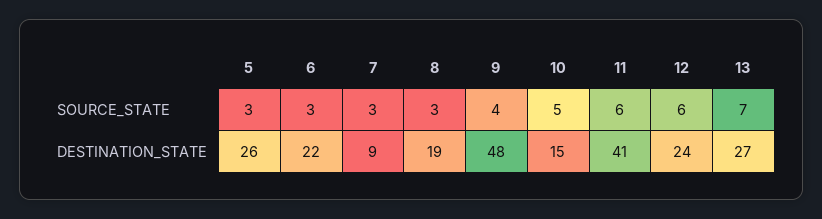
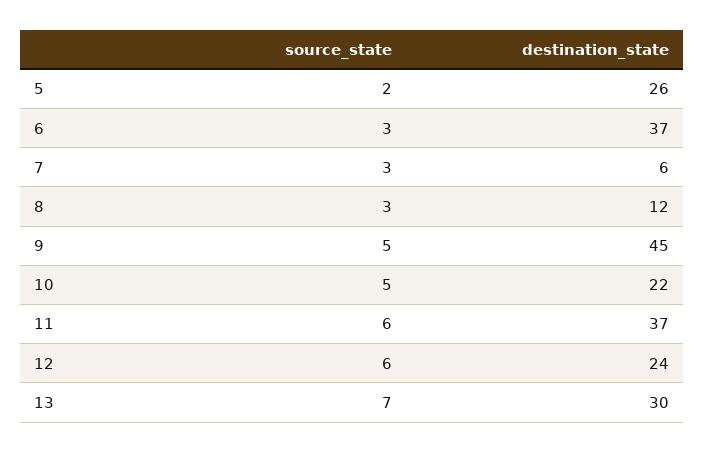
  {
    "5": {
-     "SOURCE_STATE": 3,
+     "SOURCE_STATE": 2,
      "DESTINATION_STATE": 26
    },
    "6": {
      "SOURCE_STATE": 3,
-     "DESTINATION_STATE": 22
+     "DESTINATION_STATE": 37
    },
    "7": {
      "SOURCE_STATE": 3,
-     "DESTINATION_STATE": 9
+     "DESTINATION_STATE": 6
    },
    "8": {
      "SOURCE_STATE": 3,
-     "DESTINATION_STATE": 19
+     "DESTINATION_STATE": 12
    },
    "9": {
-     "SOURCE_STATE": 4,
+     "SOURCE_STATE": 5,
-     "DESTINATION_STATE": 48
+     "DESTINATION_STATE": 45
    },
    "10": {
      "SOURCE_STATE": 5,
-     "DESTINATION_STATE": 15
+     "DESTINATION_STATE": 22
    },
    "11": {
      "SOURCE_STATE": 6,
-     "DESTINATION_STATE": 41
+     "DESTINATION_STATE": 37
    },
    "12": {
      "SOURCE_STATE": 6,
      "DESTINATION_STATE": 24
    },
    "13": {
      "SOURCE_STATE": 7,
-     "DESTINATION_STATE": 27
+     "DESTINATION_STATE": 30
    }
  }

